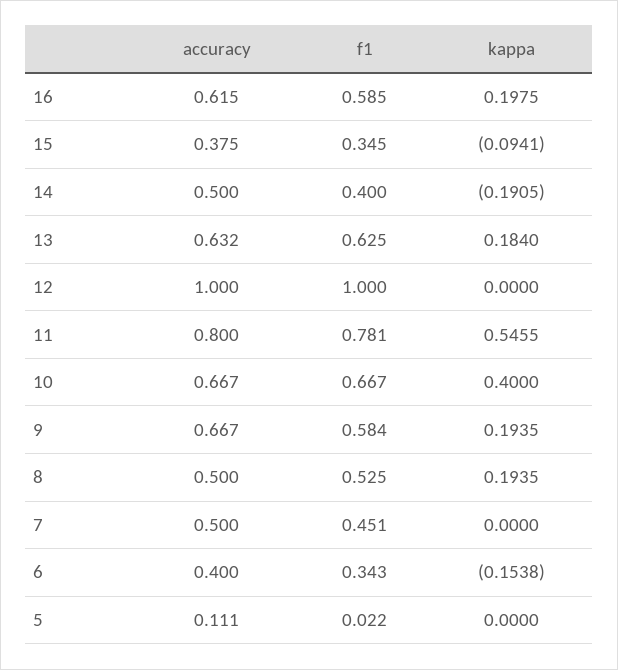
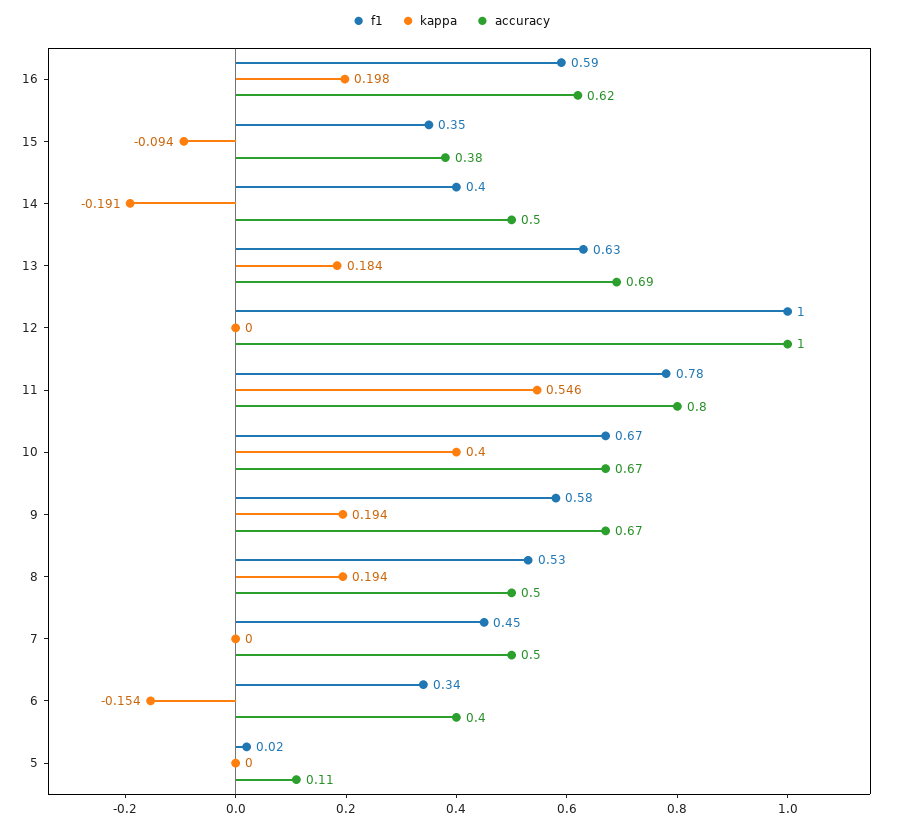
  {
    "accuracy": {
      "16": 0.615,
      "15": 0.375,
      "14": 0.5,
-     "13": 0.632,
+     "13": 0.69,
      "12": 1,
      "11": 0.8,
      "10": 0.667,
      "9": 0.667,
      "8": 0.5,
      "7": 0.5,
      "6": 0.4,
      "5": 0.111
    },
    "f1": {
      "16": 0.585,
      "15": 0.345,
      "14": 0.4,
      "13": 0.625,
      "12": 1,
      "11": 0.781,
      "10": 0.667,
      "9": 0.584,
      "8": 0.525,
      "7": 0.451,
      "6": 0.343,
      "5": 0.022
    },
    "kappa": {
      "16": 0.1975,
      "15": -0.0941,
      "14": -0.1905,
      "13": 0.184,
      "12": 0,
      "11": 0.5455,
      "10": 0.4,
      "9": 0.1935,
      "8": 0.1935,
      "7": 0,
      "6": -0.1538,
      "5": 0
    }
  }

